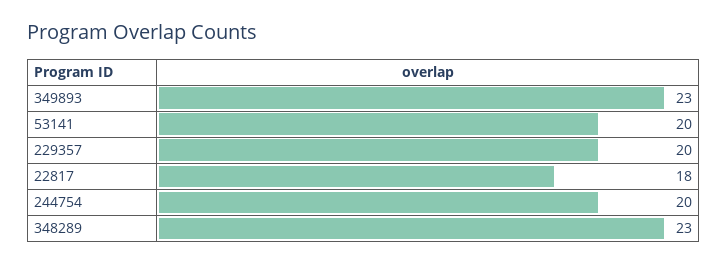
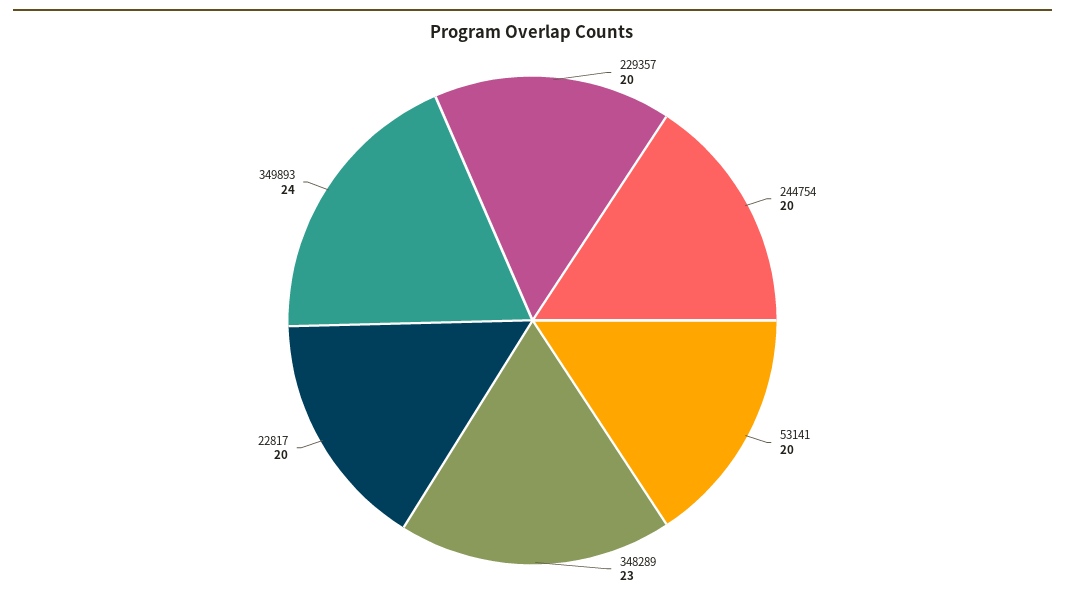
  {
-   "349893": 23,
+   "349893": 24,
    "53141": 20,
    "229357": 20,
-   "22817": 18,
+   "22817": 20,
    "244754": 20,
    "348289": 23
  }

